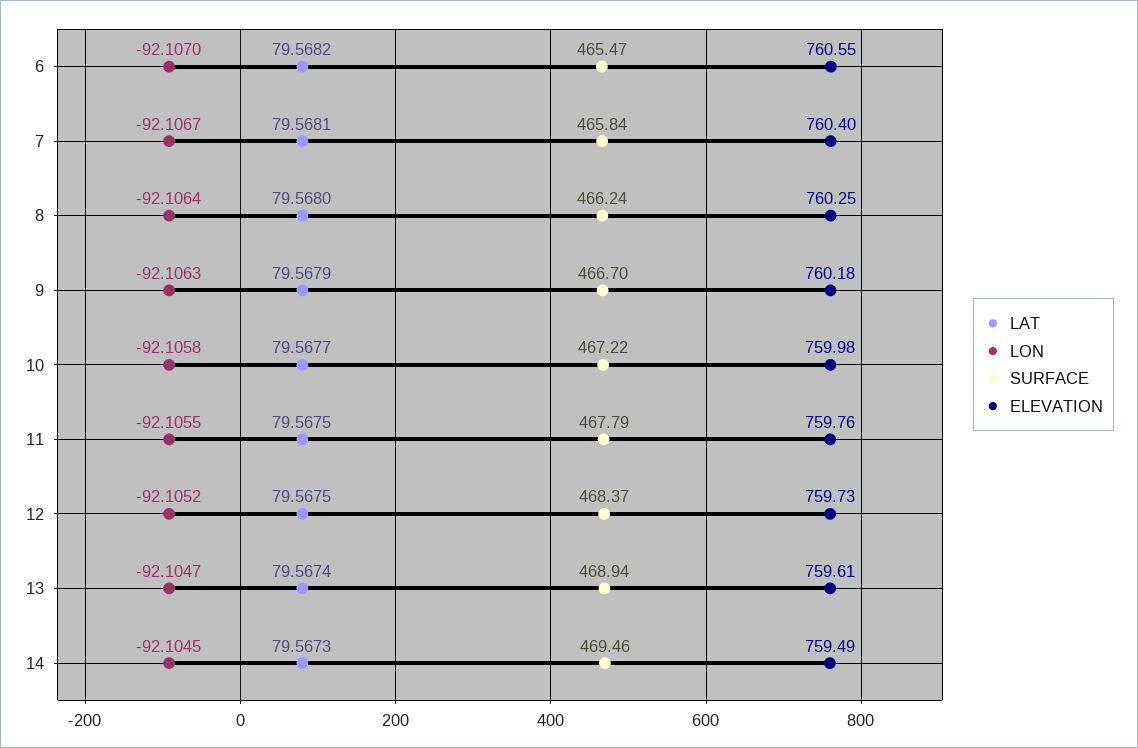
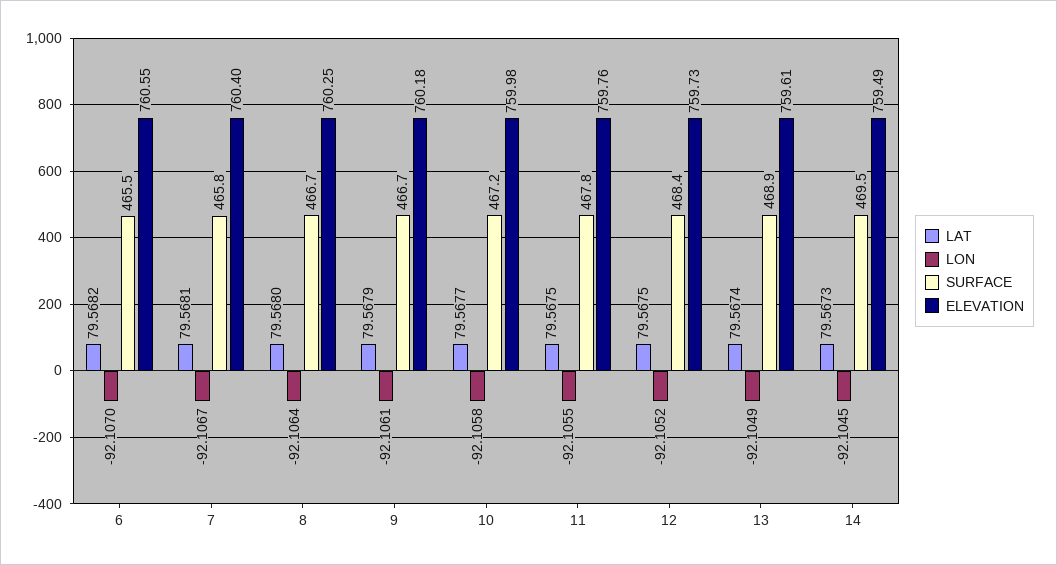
  {
    "LAT": {
      "6": 79.5682,
      "7": 79.5681,
      "8": 79.568,
      "9": 79.5679,
      "10": 79.5677,
      "11": 79.5675,
      "12": 79.5675,
      "13": 79.5674,
      "14": 79.5673
    },
    "LON": {
      "6": -92.107,
      "7": -92.1067,
      "8": -92.1064,
-     "9": -92.1063,
+     "9": -92.1061,
      "10": -92.1058,
      "11": -92.1055,
      "12": -92.1052,
-     "13": -92.1047,
+     "13": -92.1049,
      "14": -92.1045
    },
    "SURFACE": {
      "6": 465.47,
      "7": 465.84,
-     "8": 466.24,
+     "8": 466.7,
      "9": 466.7,
      "10": 467.22,
      "11": 467.79,
      "12": 468.37,
      "13": 468.94,
      "14": 469.46
    },
    "ELEVATION": {
      "6": 760.55,
      "7": 760.4,
      "8": 760.25,
      "9": 760.18,
      "10": 759.98,
      "11": 759.76,
      "12": 759.73,
      "13": 759.61,
      "14": 759.49
    }
  }

